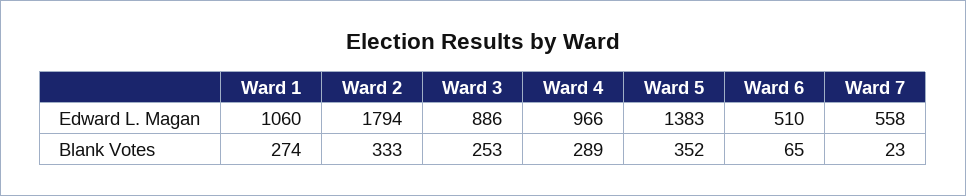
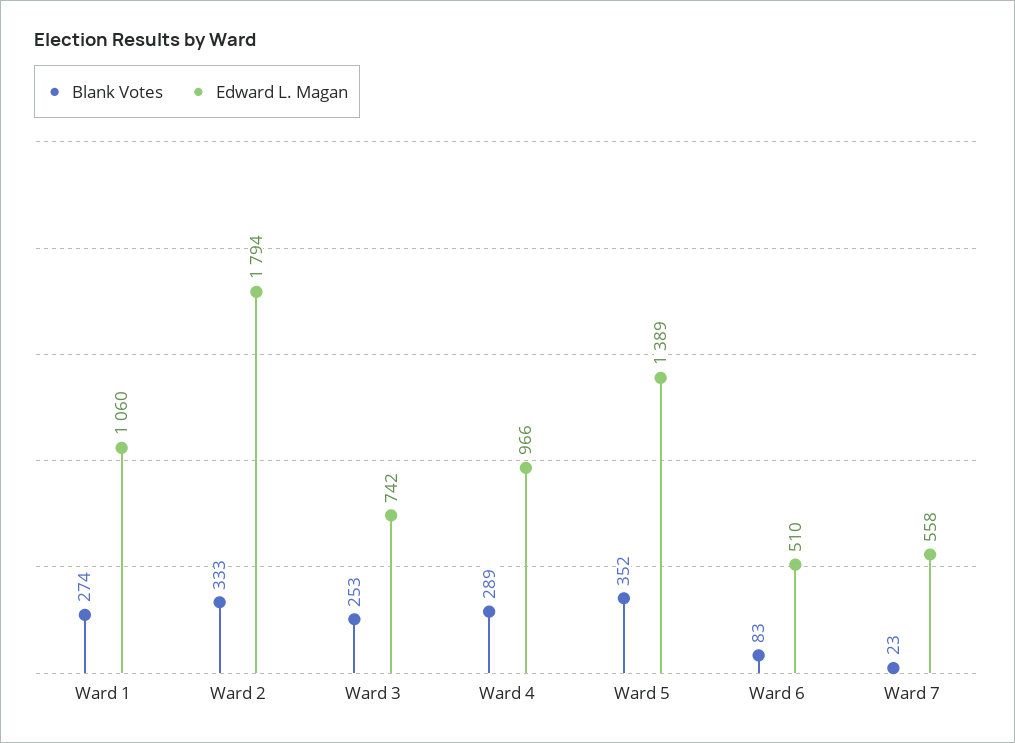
  {
    "Edward L. Magan": {
      "Ward 1": 1060,
      "Ward 2": 1794,
-     "Ward 3": 886,
+     "Ward 3": 742,
      "Ward 4": 966,
-     "Ward 5": 1383,
+     "Ward 5": 1389,
      "Ward 6": 510,
      "Ward 7": 558
    },
    "Blank Votes": {
      "Ward 1": 274,
      "Ward 2": 333,
      "Ward 3": 253,
      "Ward 4": 289,
      "Ward 5": 352,
-     "Ward 6": 65,
+     "Ward 6": 83,
      "Ward 7": 23
    }
  }

